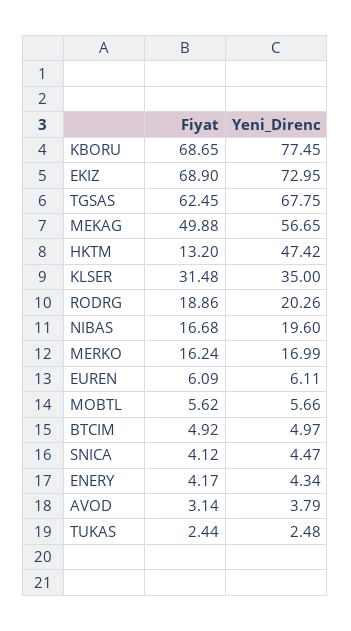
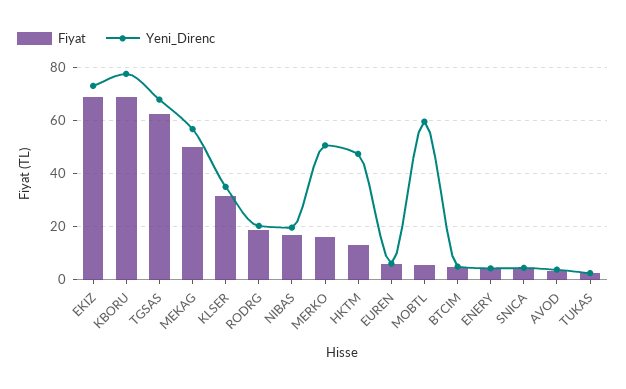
  {
    "Fiyat": {
      "KBORU": 68.65,
      "EKIZ": 68.9,
      "TGSAS": 62.45,
      "MEKAG": 49.88,
      "HKTM": 13.2,
      "KLSER": 31.48,
      "RODRG": 18.86,
      "NIBAS": 16.68,
      "MERKO": 16.24,
      "EUREN": 6.09,
      "MOBTL": 5.62,
      "BTCIM": 4.92,
      "SNICA": 4.12,
      "ENERY": 4.17,
      "AVOD": 3.14,
      "TUKAS": 2.44
    },
    "Yeni_Direnc": {
      "KBORU": 77.45,
      "EKIZ": 72.95,
      "TGSAS": 67.75,
      "MEKAG": 56.65,
      "HKTM": 47.42,
      "KLSER": 35,
      "RODRG": 20.26,
      "NIBAS": 19.6,
-     "MERKO": 16.99,
+     "MERKO": 50,
      "EUREN": 6.11,
-     "MOBTL": 5.66,
+     "MOBTL": 60,
      "BTCIM": 4.97,
      "SNICA": 4.47,
      "ENERY": 4.34,
      "AVOD": 3.79,
      "TUKAS": 2.48
    }
  }

